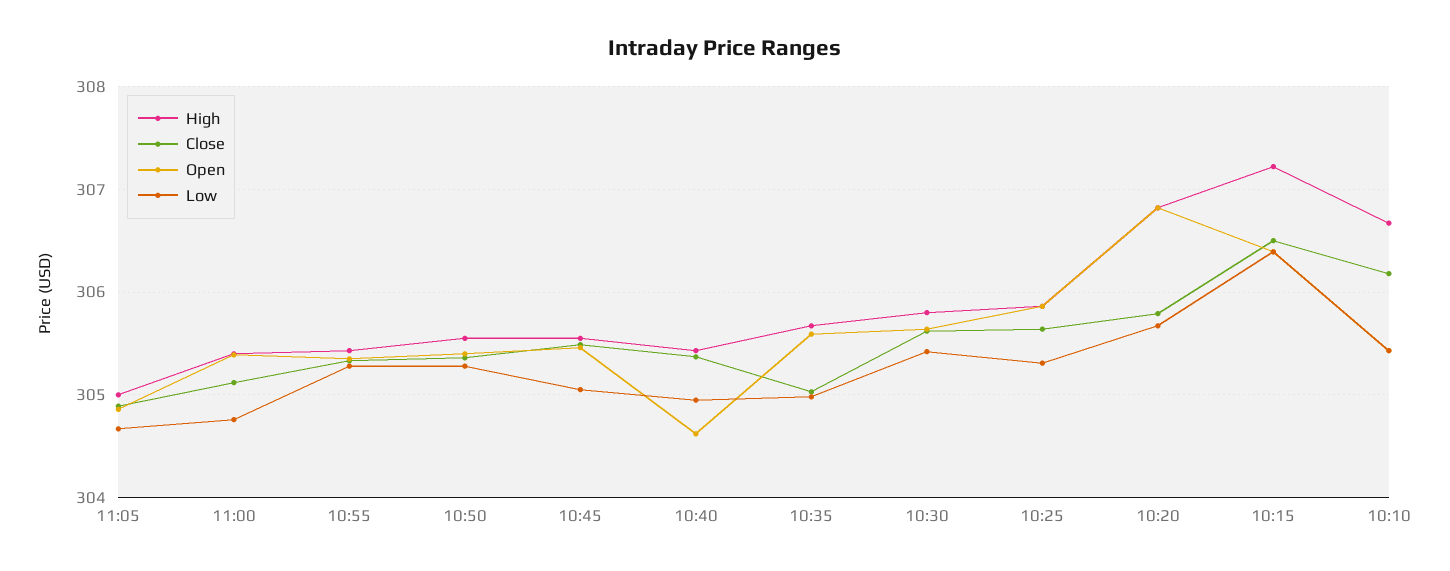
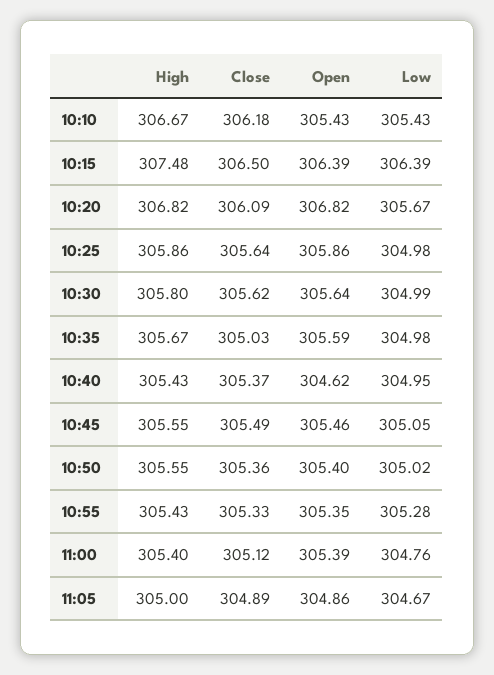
  {
    "High": {
      "11:05": 305,
      "11:00": 305.4,
      "10:55": 305.43,
      "10:50": 305.55,
      "10:45": 305.55,
      "10:40": 305.43,
      "10:35": 305.67,
      "10:30": 305.8,
      "10:25": 305.86,
      "10:20": 306.82,
-     "10:15": 307.2,
+     "10:15": 307.48,
      "10:10": 306.67
    },
    "Close": {
      "11:05": 304.89,
      "11:00": 305.12,
      "10:55": 305.33,
      "10:50": 305.36,
      "10:45": 305.49,
      "10:40": 305.37,
      "10:35": 305.03,
      "10:30": 305.62,
      "10:25": 305.64,
-     "10:20": 305.8,
+     "10:20": 306.09,
      "10:15": 306.5,
      "10:10": 306.18
    },
    "Open": {
      "11:05": 304.86,
      "11:00": 305.39,
      "10:55": 305.35,
      "10:50": 305.4,
      "10:45": 305.46,
      "10:40": 304.62,
      "10:35": 305.59,
      "10:30": 305.64,
      "10:25": 305.86,
      "10:20": 306.82,
      "10:15": 306.39,
      "10:10": 305.43
    },
    "Low": {
      "11:05": 304.67,
      "11:00": 304.76,
      "10:55": 305.28,
-     "10:50": 305.3,
+     "10:50": 305.02,
      "10:45": 305.05,
      "10:40": 304.95,
      "10:35": 304.98,
-     "10:30": 305.4,
+     "10:30": 304.99,
-     "10:25": 305.3,
+     "10:25": 304.98,
      "10:20": 305.67,
      "10:15": 306.39,
      "10:10": 305.43
    }
  }

